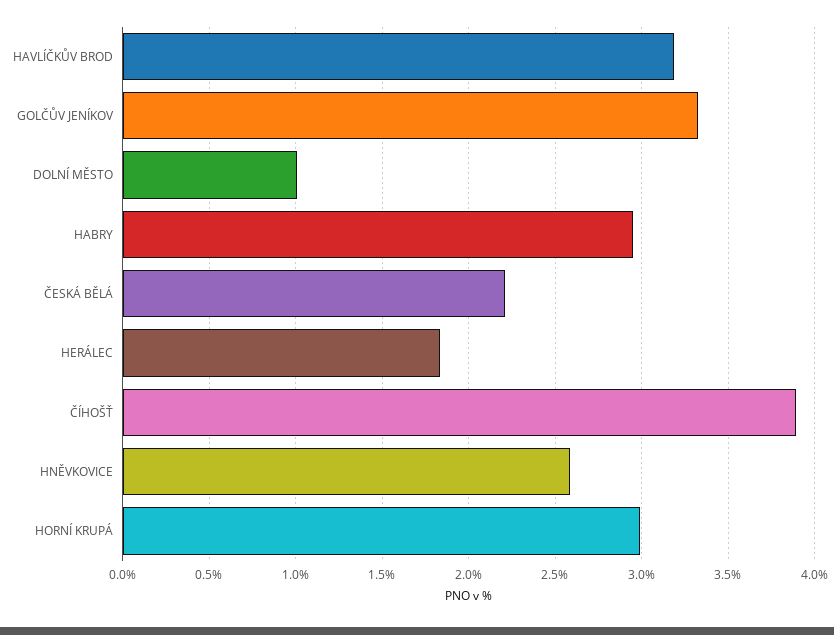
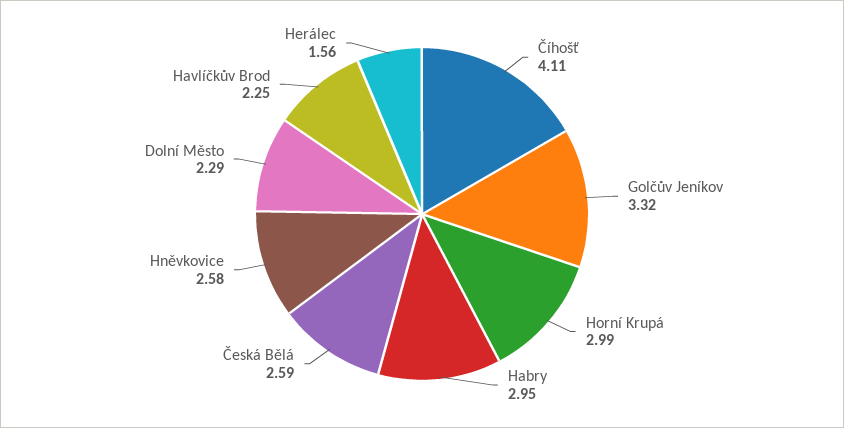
  {
-   "HAVLÍČKŮV BROD": 3.2,
+   "HAVLÍČKŮV BROD": 2.25,
    "GOLČŮV JENÍKOV": 3.32,
-   "DOLNÍ MĚSTO": 1,
+   "DOLNÍ MĚSTO": 2.29,
    "HABRY": 2.95,
-   "ČESKÁ BĚLÁ": 2.2,
+   "ČESKÁ BĚLÁ": 2.59,
-   "HERÁLEC": 1.85,
+   "HERÁLEC": 1.56,
-   "ČÍHOŠŤ": 3.9,
+   "ČÍHOŠŤ": 4.11,
    "HNĚVKOVICE": 2.58,
    "HORNÍ KRUPÁ": 2.99
  }

